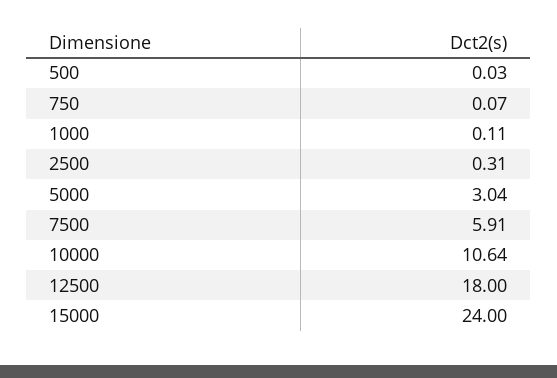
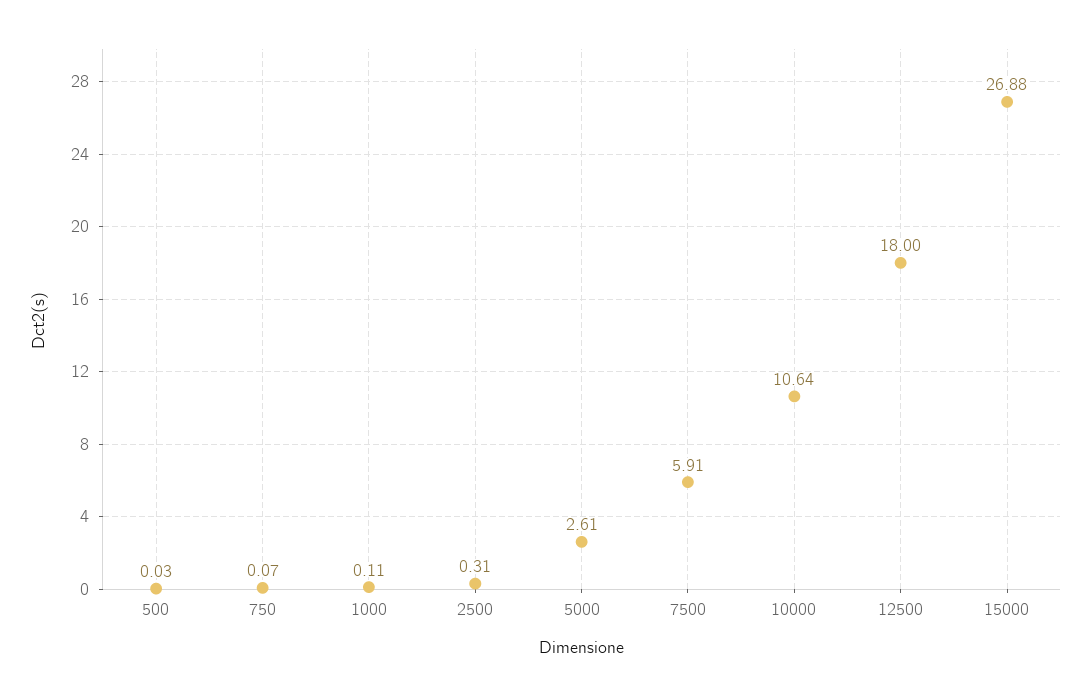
  {
    "500": 0.03,
    "750": 0.07,
    "1000": 0.11,
    "2500": 0.31,
-   "5000": 3.04,
+   "5000": 2.61,
    "7500": 5.91,
    "10000": 10.64,
    "12500": 18,
-   "15000": 24
+   "15000": 26.88
  }

